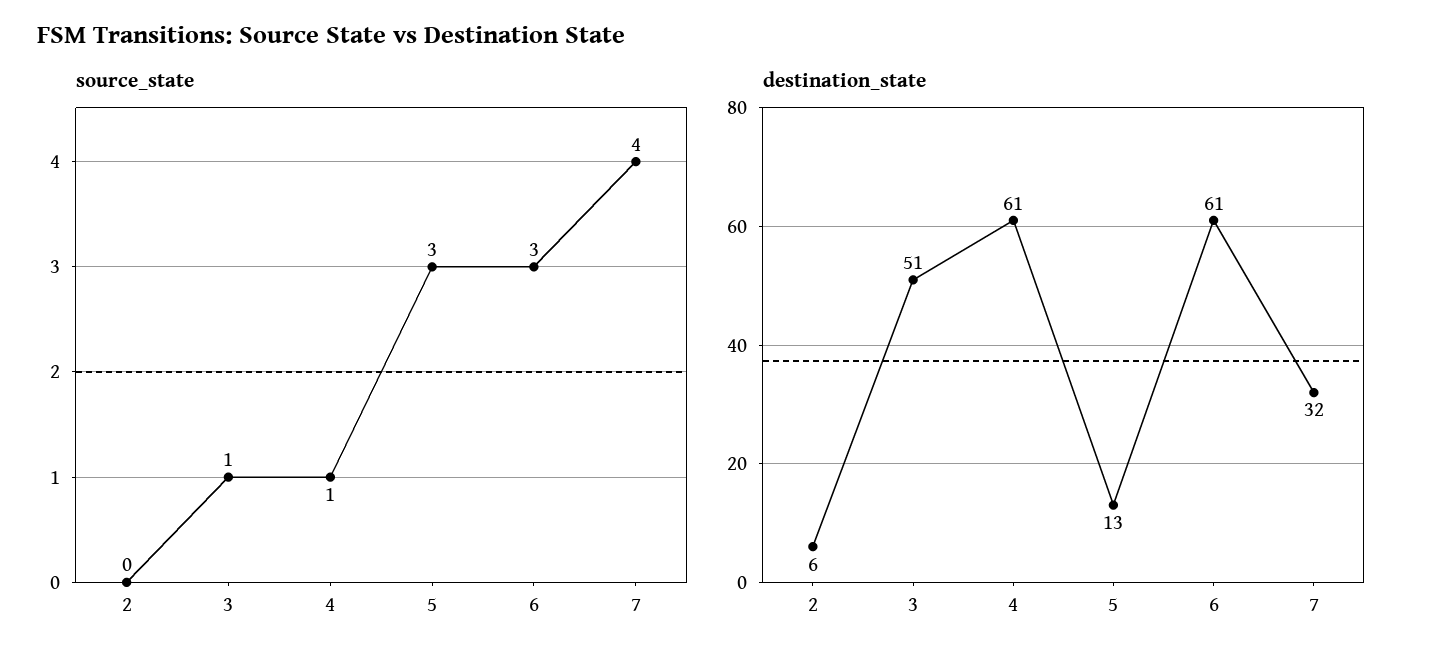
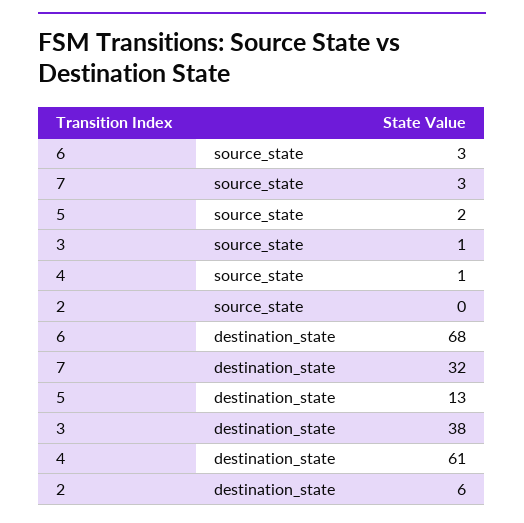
  {
    "source_state": {
      "2": 0,
      "3": 1,
      "4": 1,
-     "5": 3,
+     "5": 2,
      "6": 3,
-     "7": 4
+     "7": 3
    },
    "destination_state": {
      "2": 6,
-     "3": 51,
+     "3": 38,
      "4": 61,
      "5": 13,
-     "6": 61,
+     "6": 68,
      "7": 32
    }
  }

